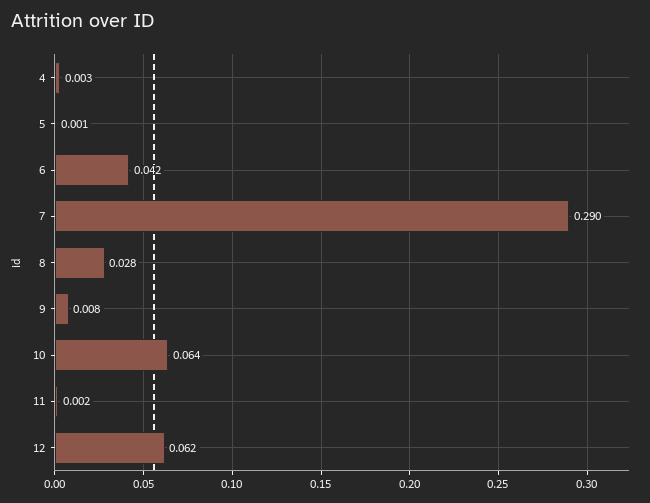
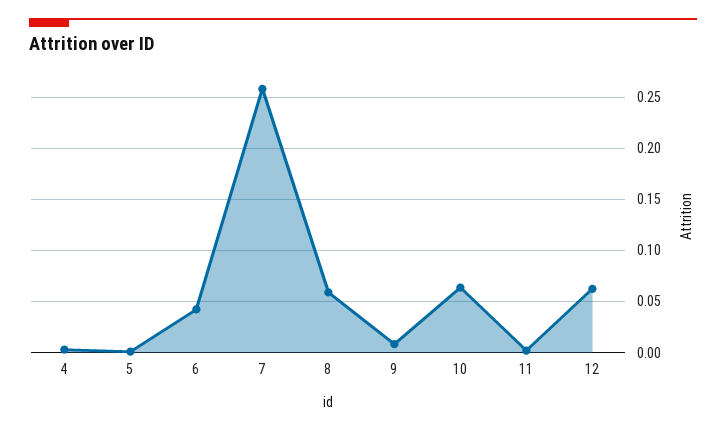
  {
    "4": 0.003,
    "5": 0.001,
    "6": 0.042,
-   "7": 0.29,
+   "7": 0.26,
-   "8": 0.028,
+   "8": 0.06,
    "9": 0.008,
    "10": 0.064,
    "11": 0.002,
    "12": 0.062
  }

